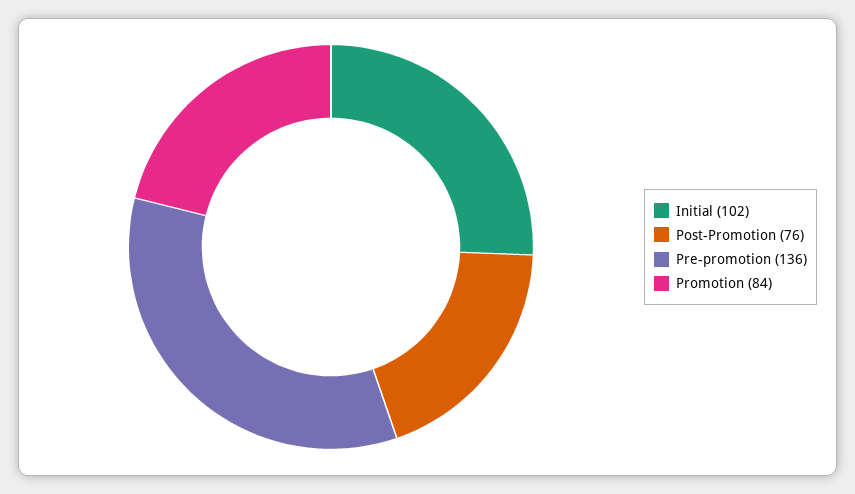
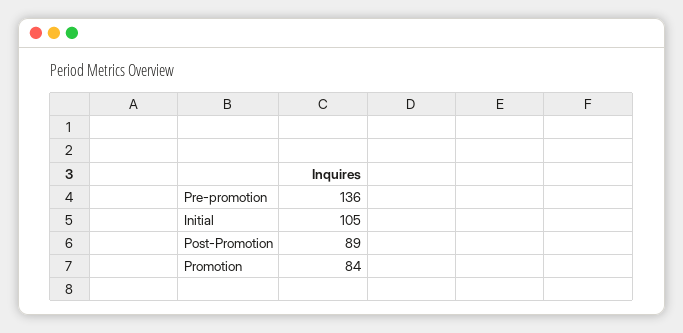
  {
-   "Initial": 102,
+   "Initial": 105,
-   "Post-Promotion": 76,
+   "Post-Promotion": 89,
    "Pre-promotion": 136,
    "Promotion": 84
  }

